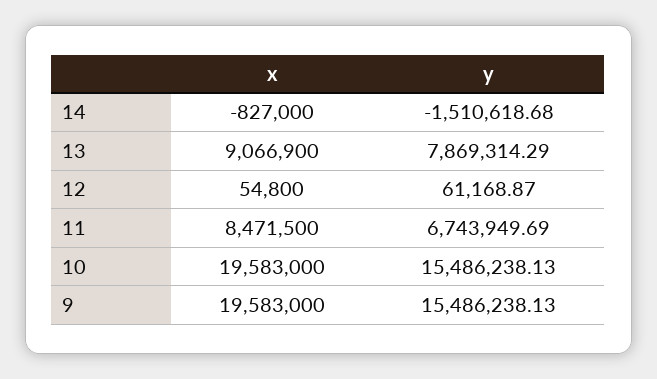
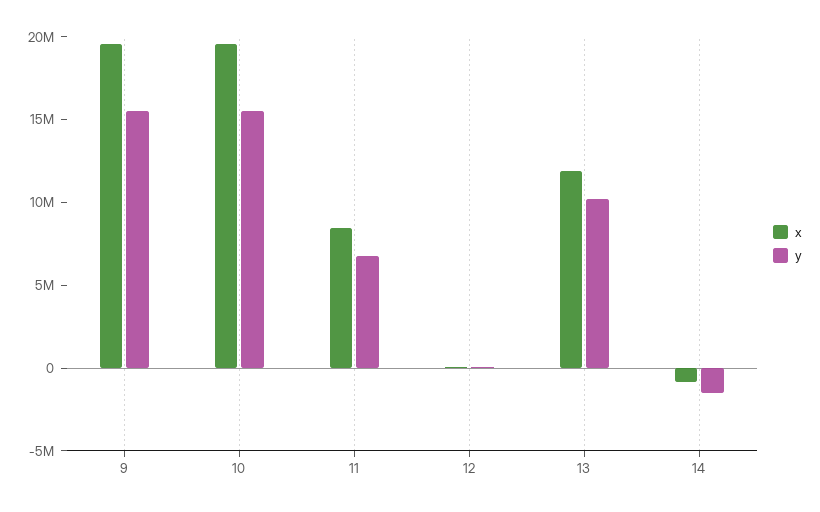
  {
    "x": {
      "14": -827000,
-     "13": 9066900,
+     "13": 12000000,
      "12": 54800,
      "11": 8471500,
      "10": 19583000,
      "9": 19583000
    },
    "y": {
      "14": -1510618.68,
-     "13": 7869314.29,
+     "13": 10000000,
      "12": 61168.87,
      "11": 6743949.69,
      "10": 15486238.13,
      "9": 15486238.13
    }
  }

